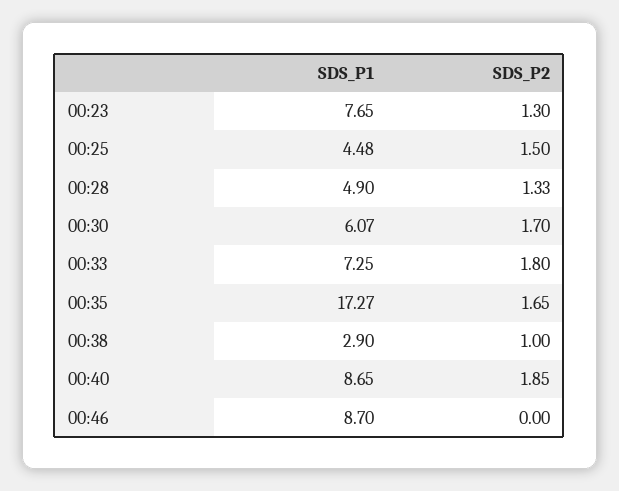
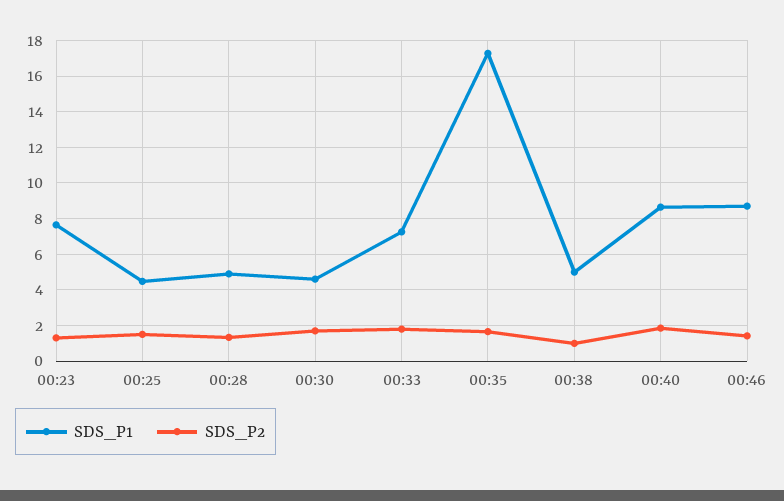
  {
    "SDS_P1": {
      "00:23": 7.65,
      "00:25": 4.48,
      "00:28": 4.9,
-     "00:30": 6.07,
+     "00:30": 4.5,
      "00:33": 7.25,
      "00:35": 17.27,
-     "00:38": 2.9,
+     "00:38": 5,
      "00:40": 8.65,
      "00:46": 8.7
    },
    "SDS_P2": {
      "00:23": 1.3,
      "00:25": 1.5,
      "00:28": 1.33,
      "00:30": 1.7,
      "00:33": 1.8,
      "00:35": 1.65,
      "00:38": 1,
      "00:40": 1.85,
-     "00:46": 0
+     "00:46": 1.5
    }
  }

